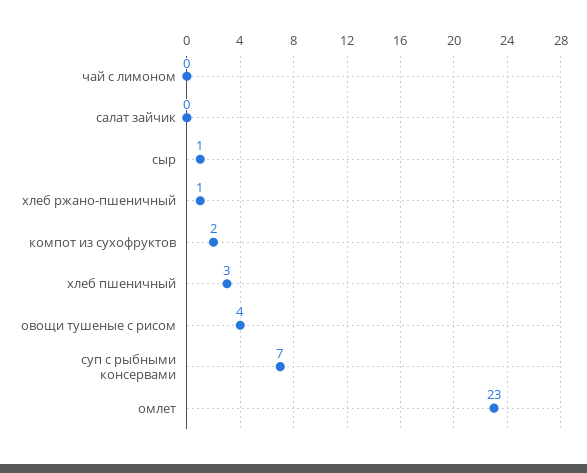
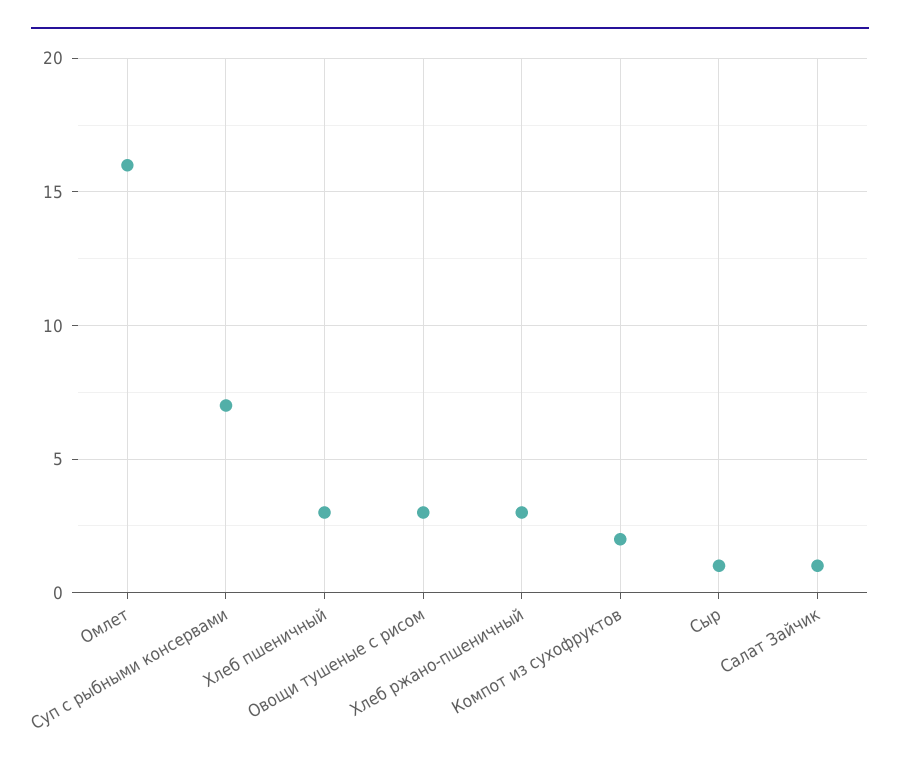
  {
-   "чай с лимоном": 0,
-   "салат зайчик": 0,
+   "салат зайчик": 1,
    "сыр": 1,
-   "хлеб ржано-пшеничный": 1,
+   "хлеб ржано-пшеничный": 3,
    "компот из сухофруктов": 2,
    "хлеб пшеничный": 3,
-   "овощи тушеные с рисом": 4,
+   "овощи тушеные с рисом": 3,
    "суп с рыбными консервами": 7,
-   "омлет": 23
+   "омлет": 16
  }

